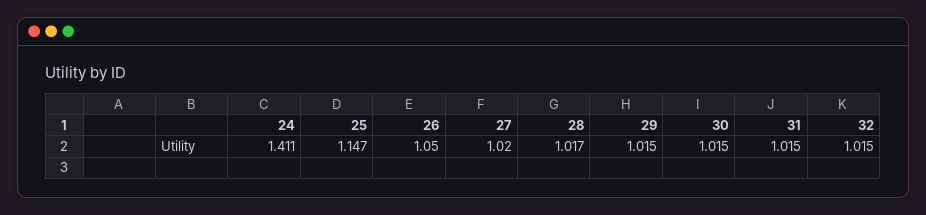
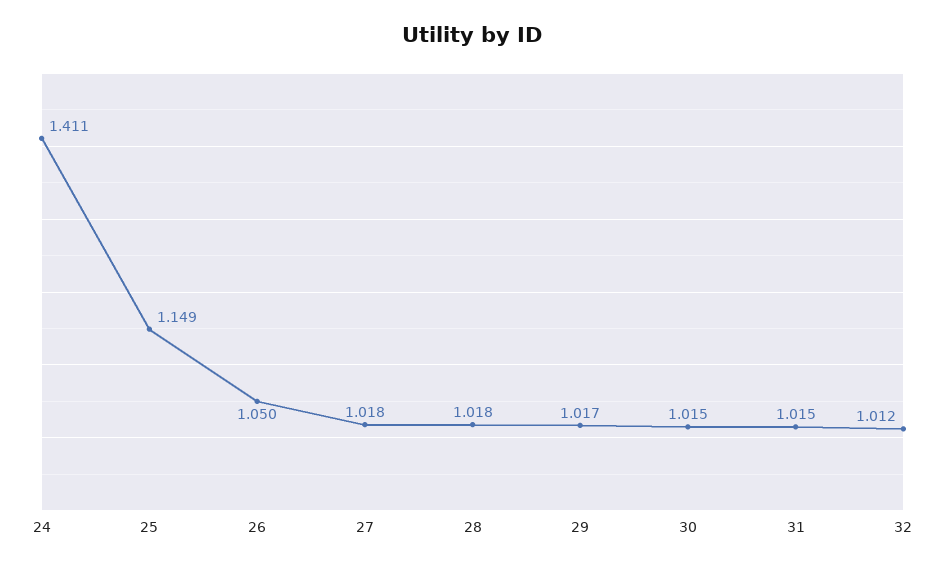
  {
    "24": 1.411,
-   "25": 1.147,
+   "25": 1.149,
    "26": 1.05,
-   "27": 1.02,
+   "27": 1.018,
-   "28": 1.017,
+   "28": 1.018,
-   "29": 1.015,
+   "29": 1.017,
    "30": 1.015,
    "31": 1.015,
-   "32": 1.015
+   "32": 1.012
  }

